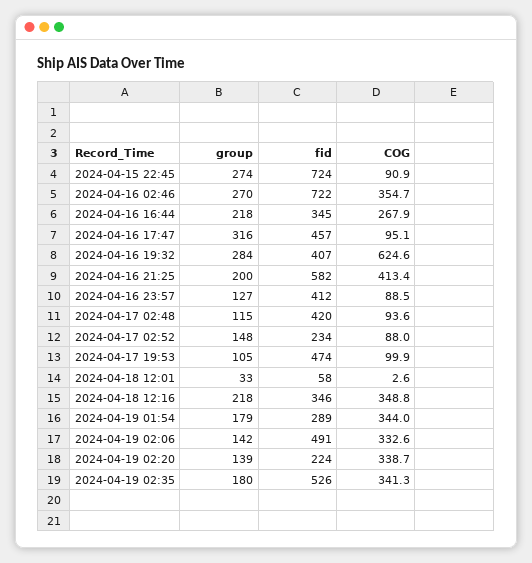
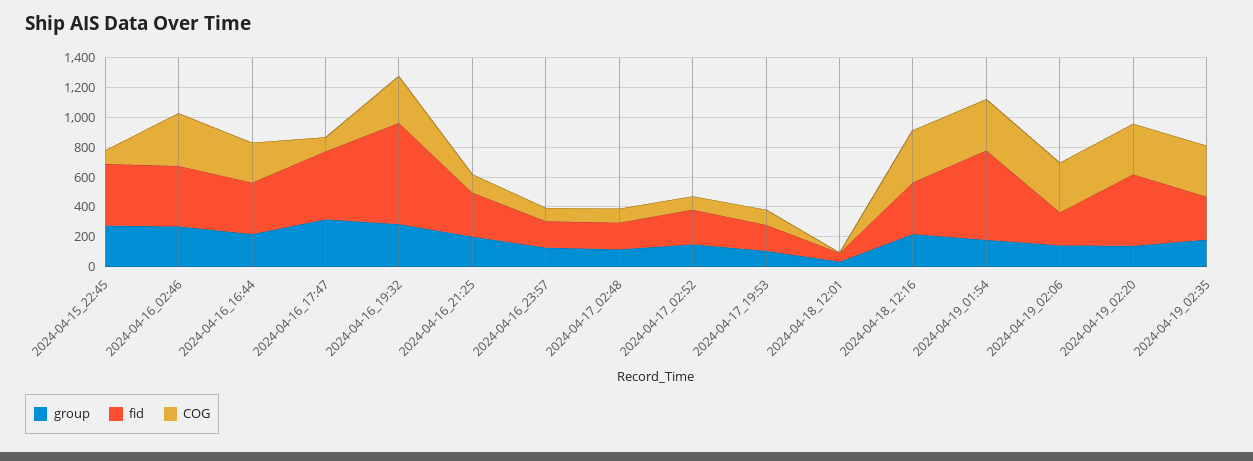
  {
    "group": {
      "2024-04-15 22:45": 274,
      "2024-04-16 02:46": 270,
      "2024-04-16 16:44": 218,
      "2024-04-16 17:47": 316,
      "2024-04-16 19:32": 284,
      "2024-04-16 21:25": 200,
      "2024-04-16 23:57": 127,
      "2024-04-17 02:48": 115,
      "2024-04-17 02:52": 148,
      "2024-04-17 19:53": 105,
      "2024-04-18 12:01": 33,
      "2024-04-18 12:16": 218,
      "2024-04-19 01:54": 179,
      "2024-04-19 02:06": 142,
      "2024-04-19 02:20": 139,
      "2024-04-19 02:35": 180
    },
    "fid": {
-     "2024-04-15 22:45": 724,
+     "2024-04-15 22:45": 400,
-     "2024-04-16 02:46": 722,
+     "2024-04-16 02:46": 400,
      "2024-04-16 16:44": 345,
      "2024-04-16 17:47": 457,
-     "2024-04-16 19:32": 407,
+     "2024-04-16 19:32": 700,
-     "2024-04-16 21:25": 582,
+     "2024-04-16 21:25": 300,
-     "2024-04-16 23:57": 412,
+     "2024-04-16 23:57": 200,
-     "2024-04-17 02:48": 420,
+     "2024-04-17 02:48": 200,
      "2024-04-17 02:52": 234,
-     "2024-04-17 19:53": 474,
+     "2024-04-17 19:53": 200,
      "2024-04-18 12:01": 58,
      "2024-04-18 12:16": 346,
-     "2024-04-19 01:54": 289,
+     "2024-04-19 01:54": 600,
-     "2024-04-19 02:06": 491,
+     "2024-04-19 02:06": 200,
-     "2024-04-19 02:20": 224,
+     "2024-04-19 02:20": 500,
-     "2024-04-19 02:35": 526
+     "2024-04-19 02:35": 300
    },
    "COG": {
      "2024-04-15 22:45": 90.9,
      "2024-04-16 02:46": 354.7,
      "2024-04-16 16:44": 267.9,
      "2024-04-16 17:47": 95.1,
-     "2024-04-16 19:32": 624.6,
+     "2024-04-16 19:32": 300,
-     "2024-04-16 21:25": 413.4,
+     "2024-04-16 21:25": 100,
      "2024-04-16 23:57": 88.5,
      "2024-04-17 02:48": 93.6,
      "2024-04-17 02:52": 88,
      "2024-04-17 19:53": 99.9,
      "2024-04-18 12:01": 2.6,
      "2024-04-18 12:16": 348.8,
      "2024-04-19 01:54": 344,
      "2024-04-19 02:06": 332.6,
      "2024-04-19 02:20": 338.7,
      "2024-04-19 02:35": 341.3
    }
  }

